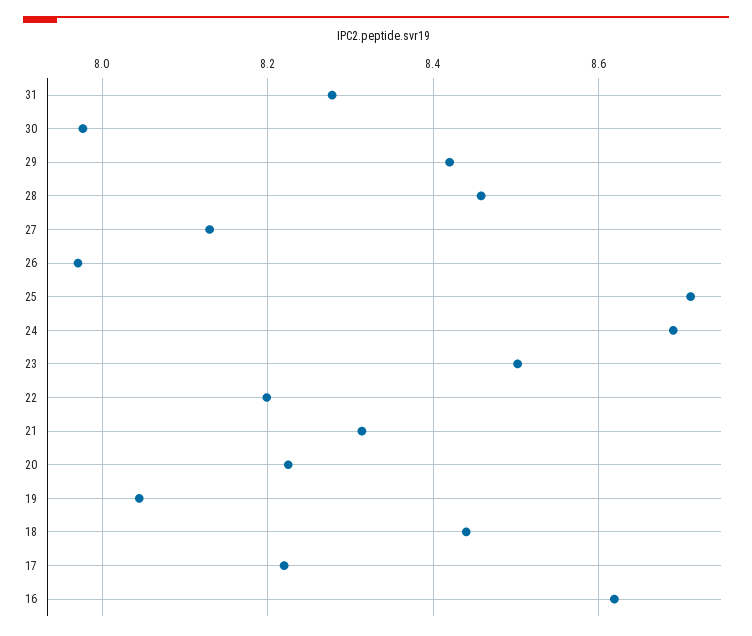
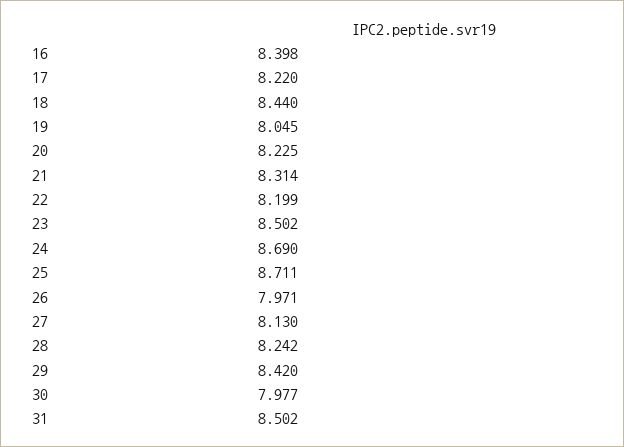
  {
-   "31": 8.28,
+   "31": 8.502,
    "30": 7.977,
    "29": 8.42,
-   "28": 8.46,
+   "28": 8.242,
    "27": 8.13,
    "26": 7.971,
    "25": 8.711,
    "24": 8.69,
    "23": 8.502,
    "22": 8.199,
    "21": 8.314,
    "20": 8.225,
    "19": 8.045,
    "18": 8.44,
    "17": 8.22,
-   "16": 8.62
+   "16": 8.398
  }

